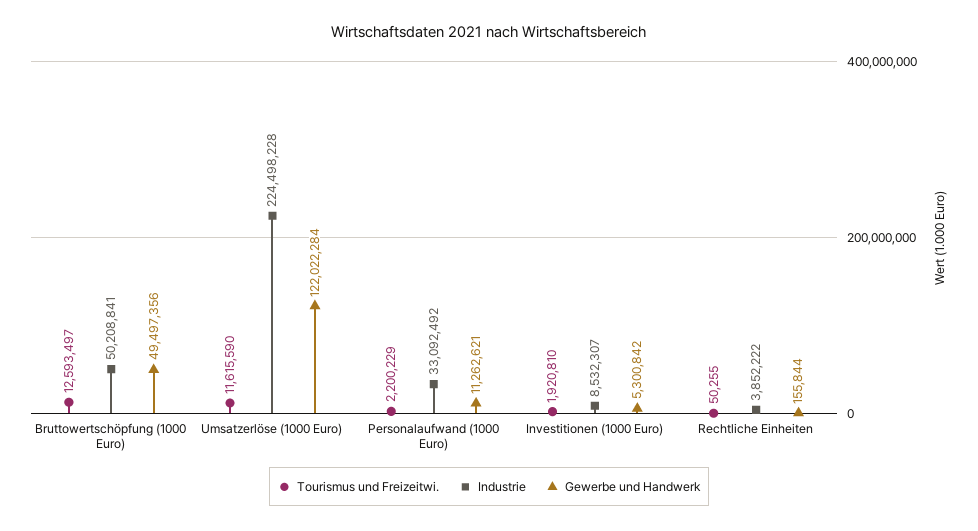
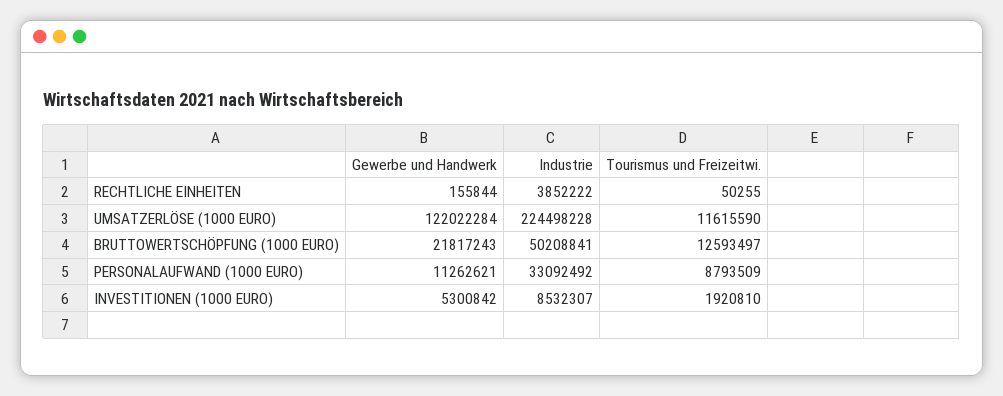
  {
    "Tourismus und Freizeitwi.": {
      "Bruttowertschöpfung (1000 Euro)": 12593497,
      "Umsatzerlöse (1000 Euro)": 11615590,
-     "Personalaufwand (1000 Euro)": 2200229,
+     "Personalaufwand (1000 Euro)": 8793509,
      "Investitionen (1000 Euro)": 1920810,
      "Rechtliche Einheiten": 50255
    },
    "Industrie": {
      "Bruttowertschöpfung (1000 Euro)": 50208841,
      "Umsatzerlöse (1000 Euro)": 224498228,
      "Personalaufwand (1000 Euro)": 33092492,
      "Investitionen (1000 Euro)": 8532307,
      "Rechtliche Einheiten": 3852222
    },
    "Gewerbe und Handwerk": {
-     "Bruttowertschöpfung (1000 Euro)": 49497356,
+     "Bruttowertschöpfung (1000 Euro)": 21817243,
      "Umsatzerlöse (1000 Euro)": 122022284,
      "Personalaufwand (1000 Euro)": 11262621,
      "Investitionen (1000 Euro)": 5300842,
      "Rechtliche Einheiten": 155844
    }
  }

